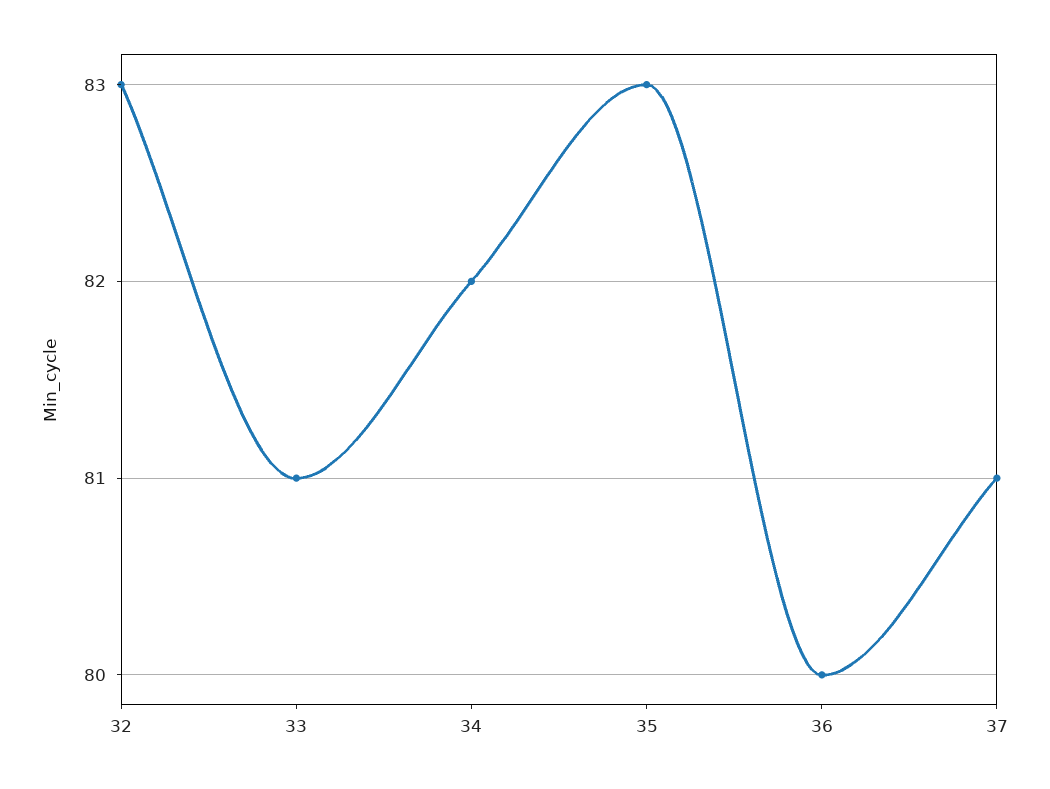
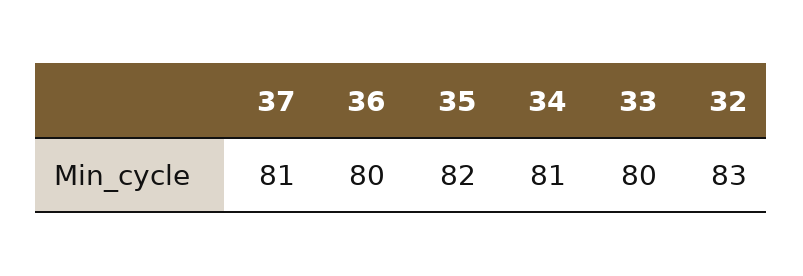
  {
    "32": 83,
-   "33": 81,
+   "33": 80,
-   "34": 82,
+   "34": 81,
-   "35": 83,
+   "35": 82,
    "36": 80,
    "37": 81
  }

